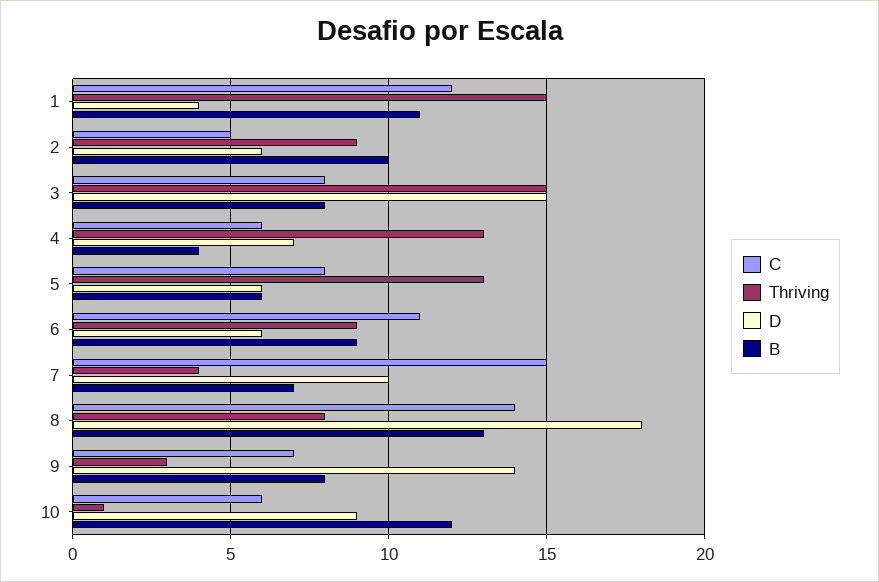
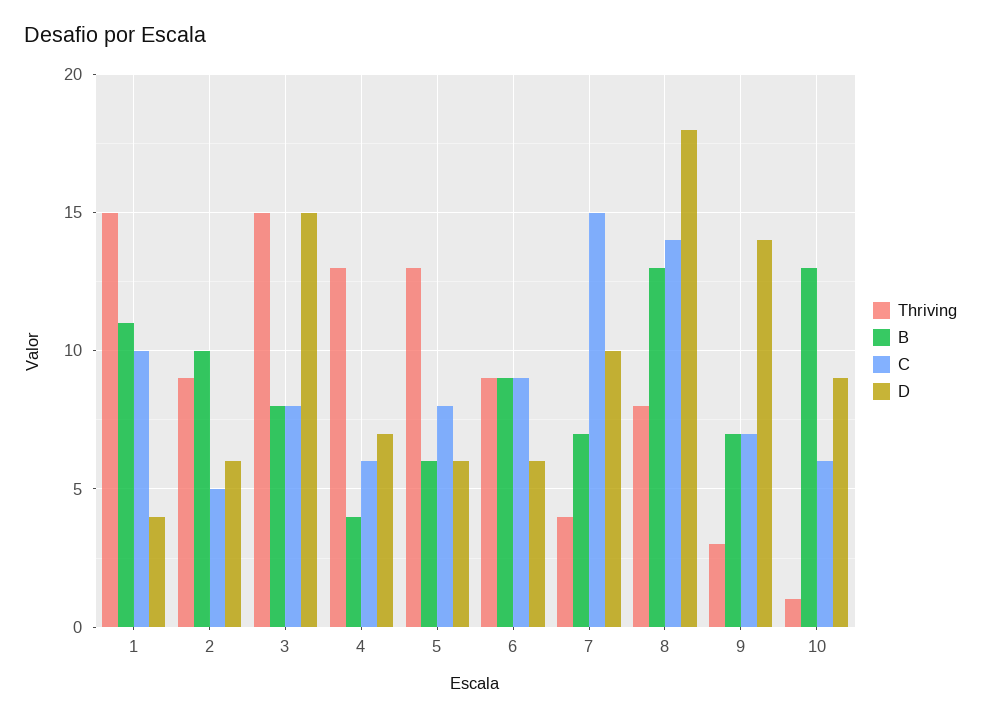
  {
    "C": {
-     "1": 12,
+     "1": 10,
      "2": 5,
      "3": 8,
      "4": 6,
      "5": 8,
-     "6": 11,
+     "6": 9,
      "7": 15,
      "8": 14,
      "9": 7,
      "10": 6
    },
    "Thriving": {
      "1": 15,
      "2": 9,
      "3": 15,
      "4": 13,
      "5": 13,
      "6": 9,
      "7": 4,
      "8": 8,
      "9": 3,
      "10": 1
    },
    "D": {
      "1": 4,
      "2": 6,
      "3": 15,
      "4": 7,
      "5": 6,
      "6": 6,
      "7": 10,
      "8": 18,
      "9": 14,
      "10": 9
    },
    "B": {
      "1": 11,
      "2": 10,
      "3": 8,
      "4": 4,
      "5": 6,
      "6": 9,
      "7": 7,
      "8": 13,
-     "9": 8,
+     "9": 7,
-     "10": 12
+     "10": 13
    }
  }

